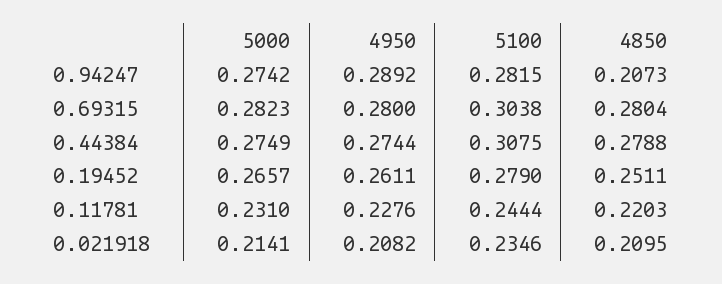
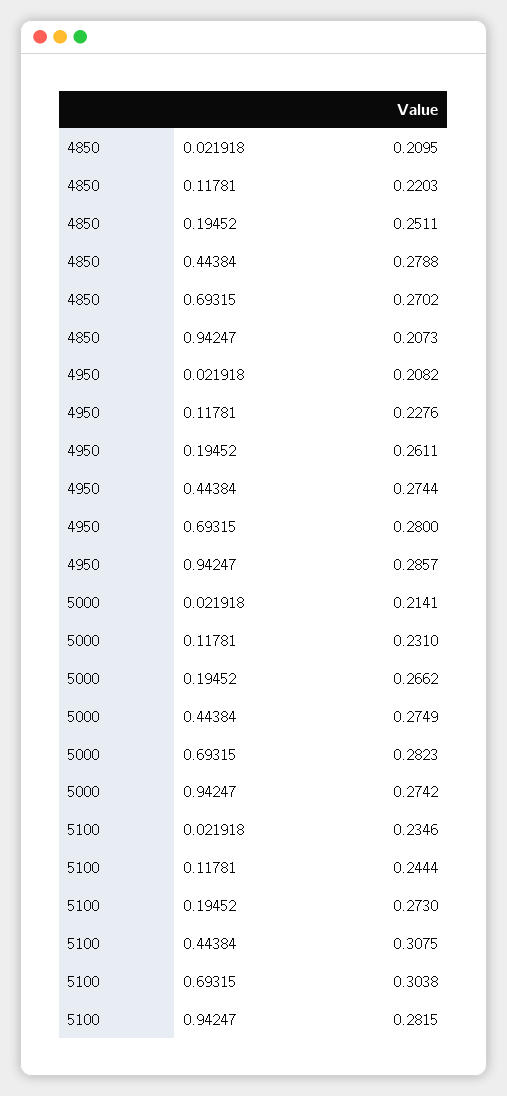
  {
    "5000": {
      "0.94247": 0.2742,
      "0.69315": 0.2823,
      "0.44384": 0.2749,
-     "0.19452": 0.2657,
+     "0.19452": 0.2662,
      "0.11781": 0.231,
      "0.021918": 0.2141
    },
    "4950": {
-     "0.94247": 0.2892,
+     "0.94247": 0.2857,
      "0.69315": 0.28,
      "0.44384": 0.2744,
      "0.19452": 0.2611,
      "0.11781": 0.2276,
      "0.021918": 0.2082
    },
    "5100": {
      "0.94247": 0.2815,
      "0.69315": 0.3038,
      "0.44384": 0.3075,
-     "0.19452": 0.279,
+     "0.19452": 0.273,
      "0.11781": 0.2444,
      "0.021918": 0.2346
    },
    "4850": {
      "0.94247": 0.2073,
-     "0.69315": 0.2804,
+     "0.69315": 0.2702,
      "0.44384": 0.2788,
      "0.19452": 0.2511,
      "0.11781": 0.2203,
      "0.021918": 0.2095
    }
  }

